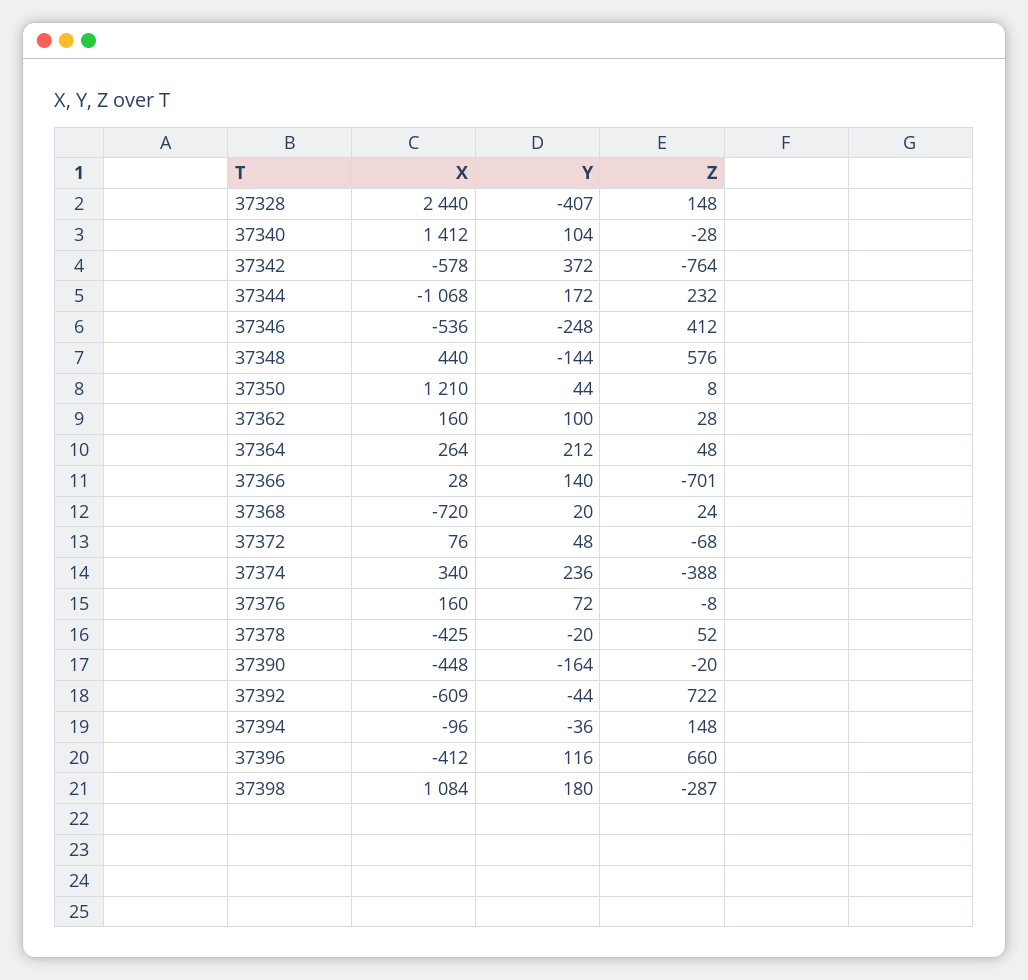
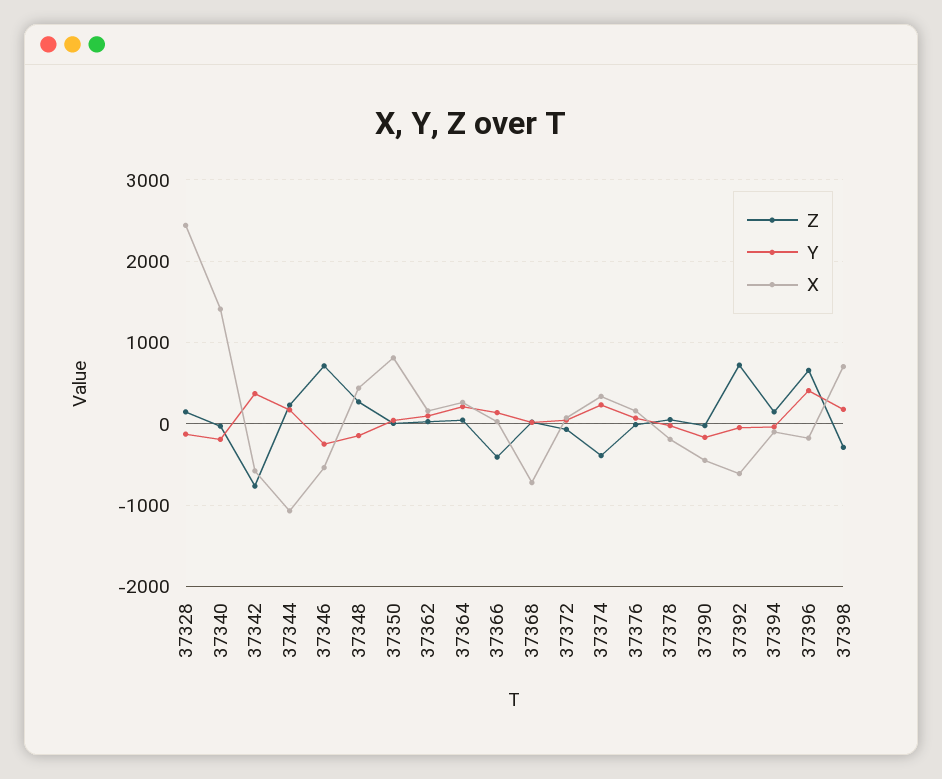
  {
    "X": {
      "37328": 2440,
      "37340": 1412,
      "37342": -578,
      "37344": -1068,
      "37346": -536,
      "37348": 440,
-     "37350": 1210,
+     "37350": 800,
      "37362": 160,
      "37364": 264,
      "37366": 28,
      "37368": -720,
      "37372": 76,
      "37374": 340,
      "37376": 160,
-     "37378": -425,
+     "37378": -200,
      "37390": -448,
      "37392": -609,
      "37394": -96,
-     "37396": -412,
+     "37396": -200,
-     "37398": 1084
+     "37398": 700
    },
    "Y": {
-     "37328": -407,
+     "37328": -100,
-     "37340": 104,
+     "37340": -200,
      "37342": 372,
      "37344": 172,
      "37346": -248,
      "37348": -144,
      "37350": 44,
      "37362": 100,
      "37364": 212,
      "37366": 140,
      "37368": 20,
      "37372": 48,
      "37374": 236,
      "37376": 72,
      "37378": -20,
      "37390": -164,
      "37392": -44,
      "37394": -36,
-     "37396": 116,
+     "37396": 400,
      "37398": 180
    },
    "Z": {
      "37328": 148,
      "37340": -28,
      "37342": -764,
      "37344": 232,
-     "37346": 412,
+     "37346": 700,
-     "37348": 576,
+     "37348": 300,
      "37350": 8,
      "37362": 28,
      "37364": 48,
-     "37366": -701,
+     "37366": -400,
      "37368": 24,
      "37372": -68,
      "37374": -388,
      "37376": -8,
      "37378": 52,
      "37390": -20,
      "37392": 722,
      "37394": 148,
      "37396": 660,
      "37398": -287
    }
  }

